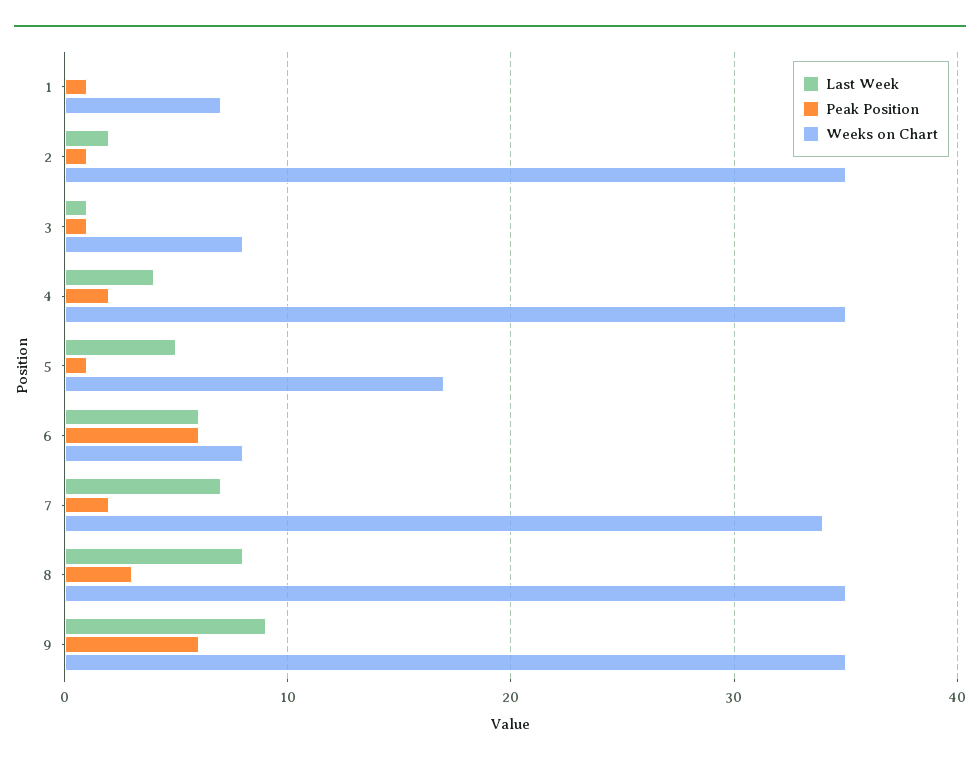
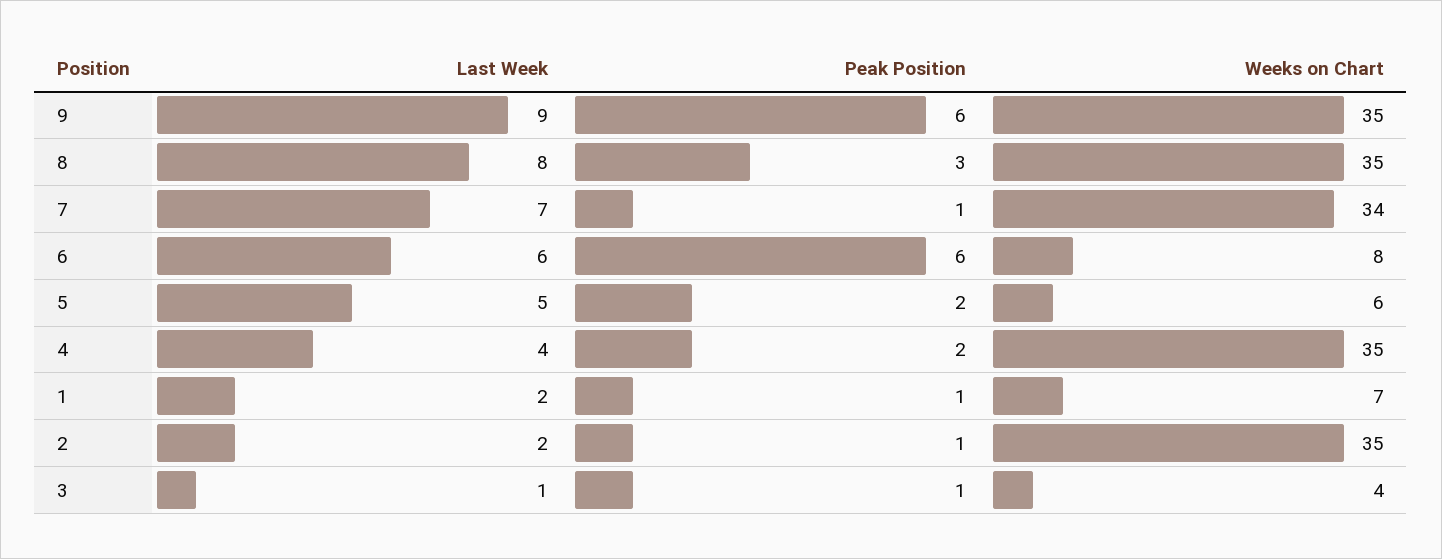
  {
    "Last Week": {
-     "1": 0,
+     "1": 2,
      "2": 2,
      "3": 1,
      "4": 4,
      "5": 5,
      "6": 6,
      "7": 7,
      "8": 8,
      "9": 9
    },
    "Peak Position": {
      "1": 1,
      "2": 1,
      "3": 1,
      "4": 2,
-     "5": 1,
+     "5": 2,
      "6": 6,
-     "7": 2,
+     "7": 1,
      "8": 3,
      "9": 6
    },
    "Weeks on Chart": {
      "1": 7,
      "2": 35,
-     "3": 8,
+     "3": 4,
      "4": 35,
-     "5": 17,
+     "5": 6,
      "6": 8,
      "7": 34,
      "8": 35,
      "9": 35
    }
  }

